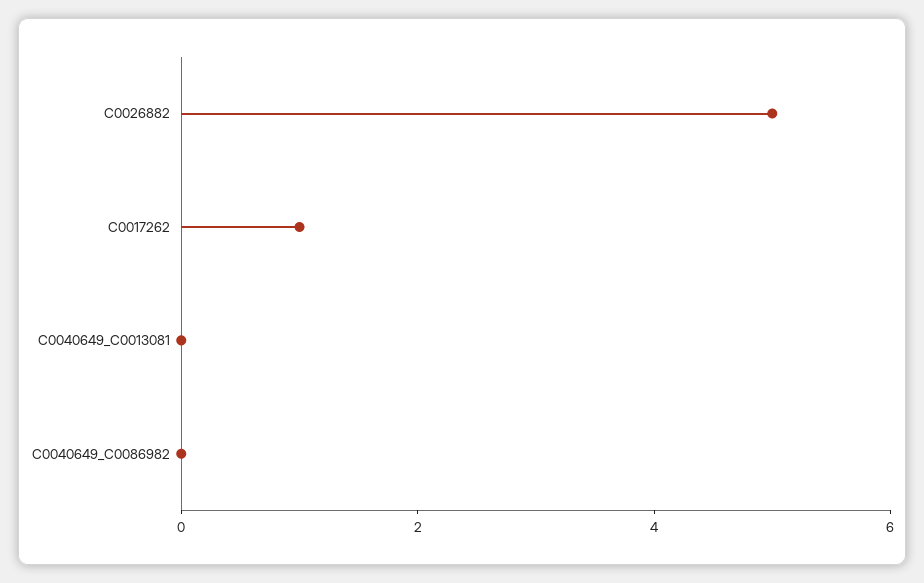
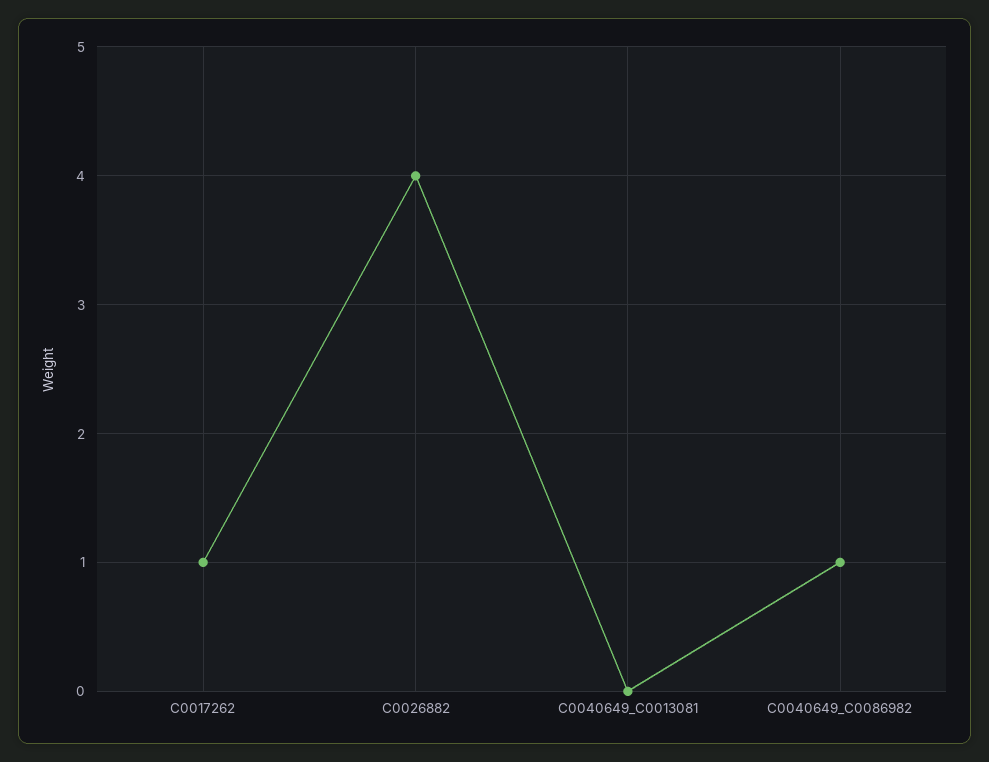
  {
-   "C0026882": 5,
+   "C0026882": 4,
    "C0017262": 1,
    "C0040649_C0013081": 0,
-   "C0040649_C0086982": 0
+   "C0040649_C0086982": 1
  }

